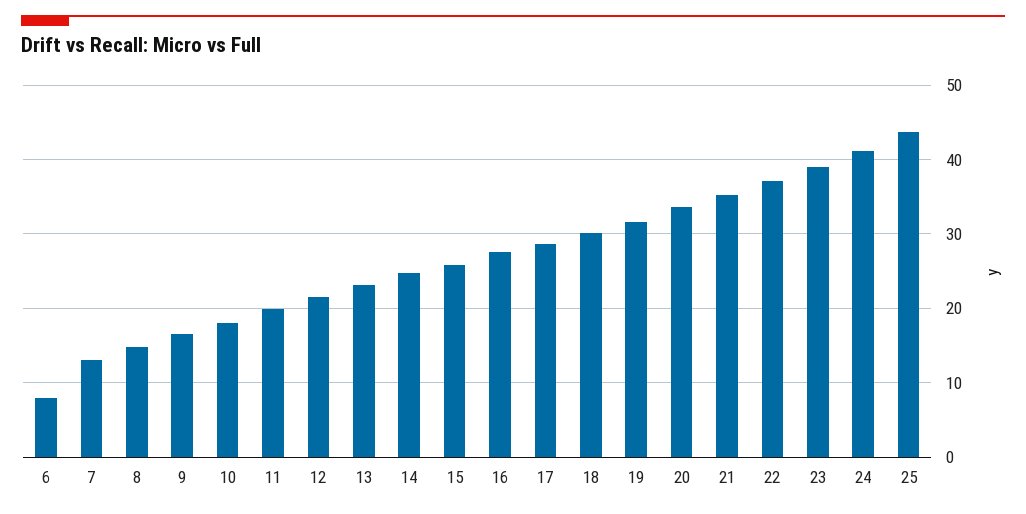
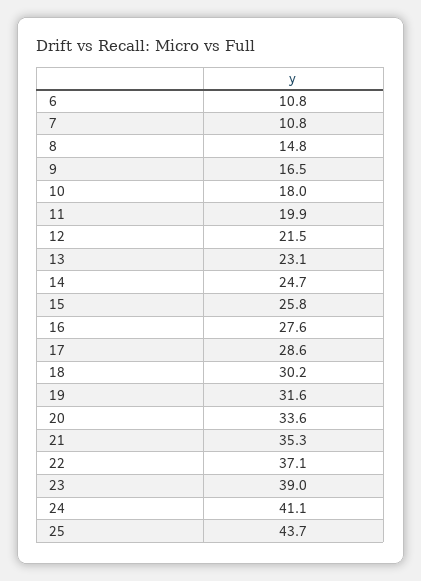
  {
-   "6": 8,
+   "6": 10.8,
-   "7": 13,
+   "7": 10.8,
    "8": 14.8,
    "9": 16.5,
    "10": 18,
    "11": 19.9,
    "12": 21.5,
    "13": 23.1,
    "14": 24.7,
    "15": 25.8,
    "16": 27.6,
    "17": 28.6,
    "18": 30.2,
    "19": 31.6,
    "20": 33.6,
    "21": 35.3,
    "22": 37.1,
    "23": 39,
    "24": 41.1,
    "25": 43.7
  }

